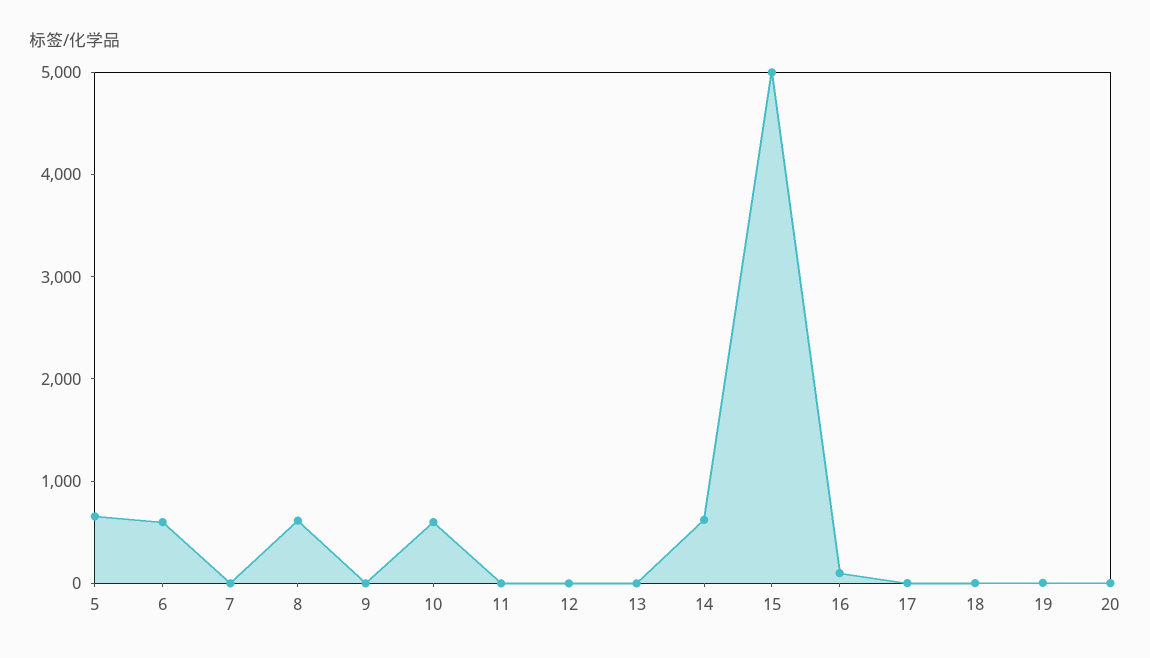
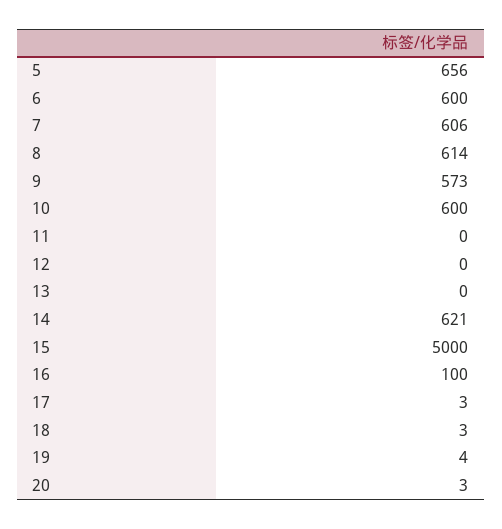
  {
    "5": 656,
    "6": 600,
-   "7": 0,
+   "7": 606,
    "8": 614,
-   "9": 0,
+   "9": 573,
    "10": 600,
    "11": 0,
    "12": 0,
    "13": 0,
    "14": 621,
    "15": 5000,
    "16": 100,
    "17": 3,
    "18": 3,
    "19": 4,
    "20": 3
  }

